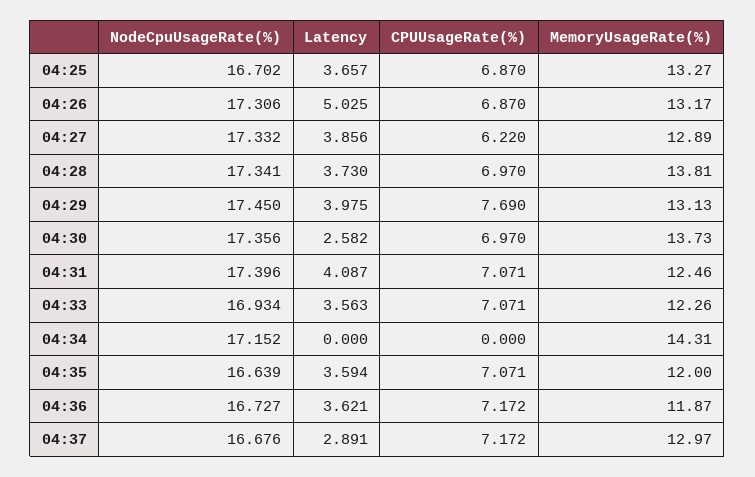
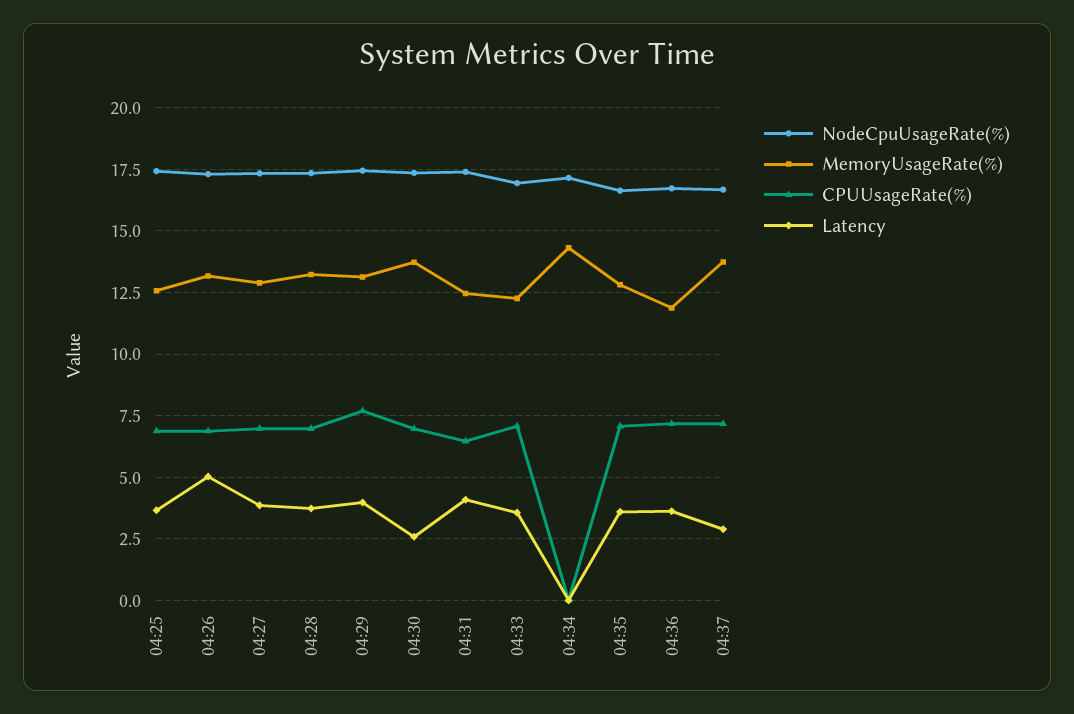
  {
    "NodeCpuUsageRate(%)": {
-     "04:25": 16.702,
+     "04:25": 17.5,
      "04:26": 17.306,
      "04:27": 17.332,
      "04:28": 17.341,
      "04:29": 17.45,
      "04:30": 17.356,
      "04:31": 17.396,
      "04:33": 16.934,
      "04:34": 17.152,
      "04:35": 16.639,
      "04:36": 16.727,
      "04:37": 16.676
    },
    "Latency": {
      "04:25": 3.657,
      "04:26": 5.025,
      "04:27": 3.856,
      "04:28": 3.73,
      "04:29": 3.975,
      "04:30": 2.582,
      "04:31": 4.087,
      "04:33": 3.563,
      "04:34": 0,
      "04:35": 3.594,
      "04:36": 3.621,
      "04:37": 2.891
    },
    "CPUUsageRate(%)": {
      "04:25": 6.87,
      "04:26": 6.87,
-     "04:27": 6.22,
+     "04:27": 7,
      "04:28": 6.97,
      "04:29": 7.69,
      "04:30": 6.97,
-     "04:31": 7.071,
+     "04:31": 6.5,
      "04:33": 7.071,
      "04:34": 0,
      "04:35": 7.071,
      "04:36": 7.172,
      "04:37": 7.172
    },
    "MemoryUsageRate(%)": {
-     "04:25": 13.27,
+     "04:25": 12.5,
      "04:26": 13.17,
      "04:27": 12.89,
-     "04:28": 13.81,
+     "04:28": 13.25,
      "04:29": 13.13,
      "04:30": 13.73,
      "04:31": 12.46,
      "04:33": 12.26,
      "04:34": 14.31,
-     "04:35": 12,
+     "04:35": 12.75,
      "04:36": 11.87,
-     "04:37": 12.97
+     "04:37": 13.75
    }
  }

